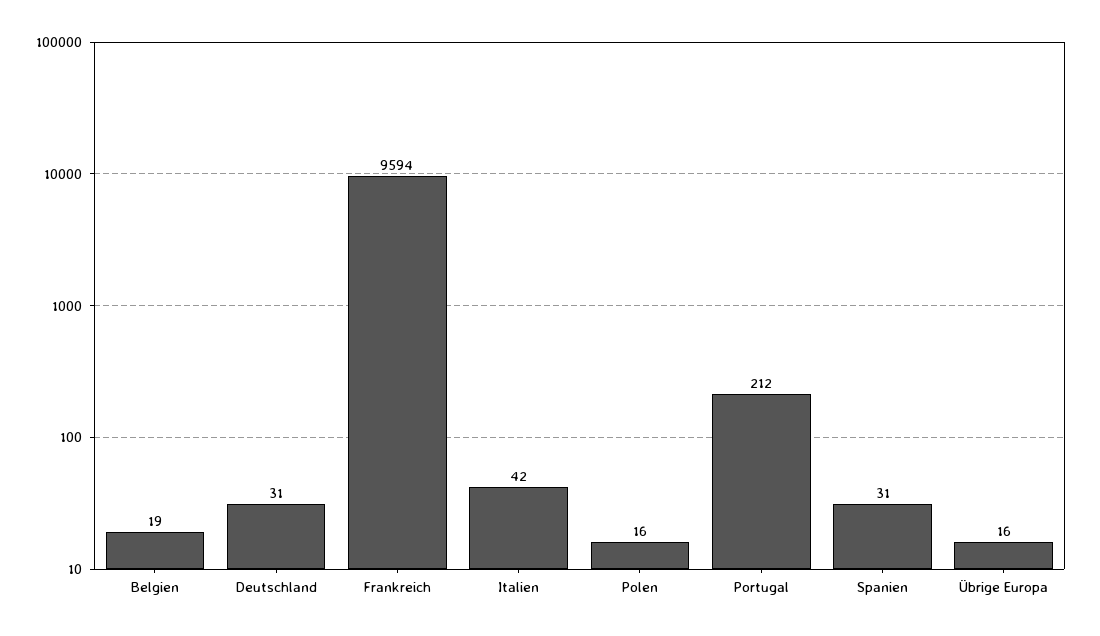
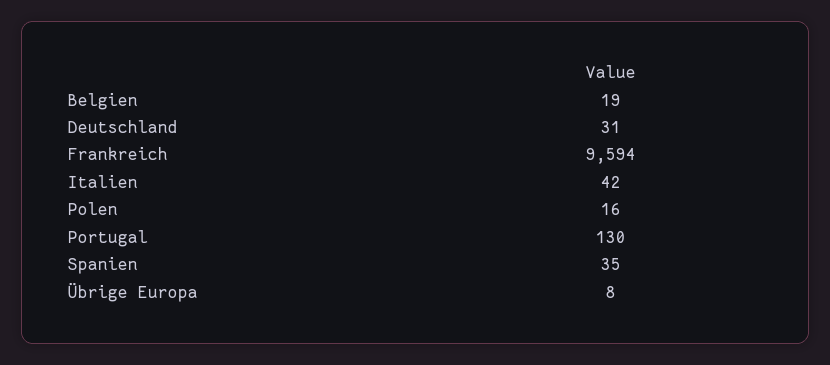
  {
    "Belgien": 19,
    "Deutschland": 31,
    "Frankreich": 9594,
    "Italien": 42,
    "Polen": 16,
-   "Portugal": 212,
+   "Portugal": 130,
-   "Spanien": 31,
+   "Spanien": 35,
-   "Übrige Europa": 16
+   "Übrige Europa": 8
  }

